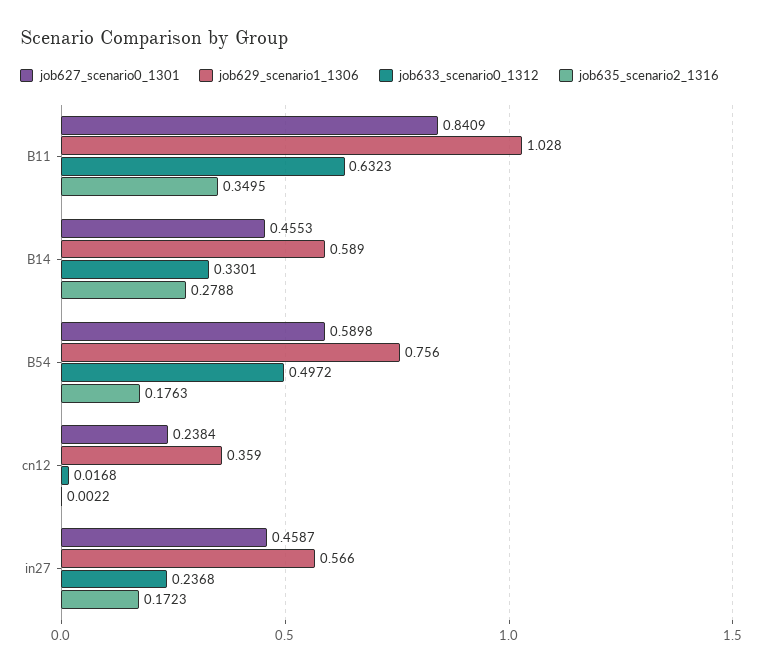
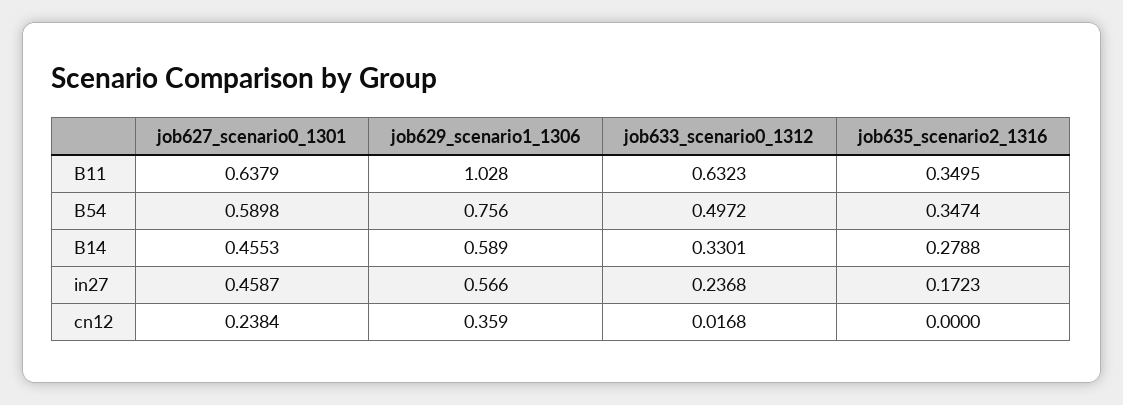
  {
    "job627_scenario0_1301": {
-     "B11": 0.8409,
+     "B11": 0.6379,
      "B14": 0.4553,
      "B54": 0.5898,
      "cn12": 0.2384,
      "in27": 0.4587
    },
    "job629_scenario1_1306": {
      "B11": 1.028,
      "B14": 0.589,
      "B54": 0.756,
      "cn12": 0.359,
      "in27": 0.566
    },
    "job633_scenario0_1312": {
      "B11": 0.6323,
      "B14": 0.3301,
      "B54": 0.4972,
      "cn12": 0.0168,
      "in27": 0.2368
    },
    "job635_scenario2_1316": {
      "B11": 0.3495,
      "B14": 0.2788,
-     "B54": 0.1763,
+     "B54": 0.3474,
-     "cn12": 0.0022,
+     "cn12": 0,
      "in27": 0.1723
    }
  }

